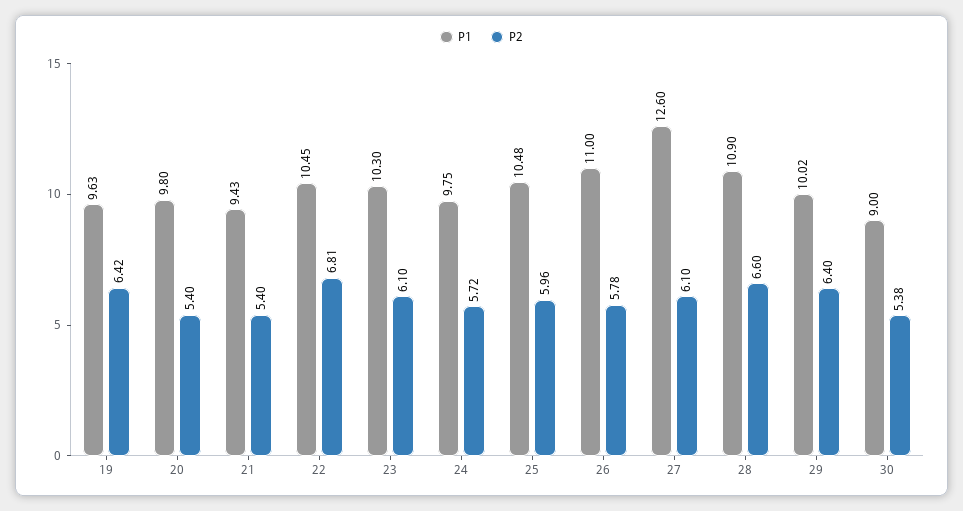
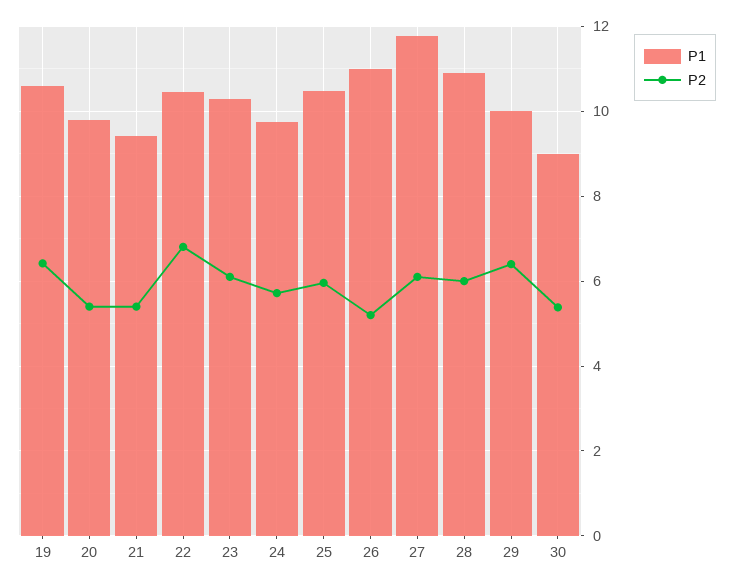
  {
    "P1": {
-     "19": 9.63,
+     "19": 10.6,
      "20": 9.8,
      "21": 9.43,
      "22": 10.45,
      "23": 10.3,
      "24": 9.75,
      "25": 10.48,
      "26": 11,
-     "27": 12.6,
+     "27": 11.8,
      "28": 10.9,
      "29": 10.02,
      "30": 9
    },
    "P2": {
      "19": 6.42,
      "20": 5.4,
      "21": 5.4,
      "22": 6.81,
      "23": 6.1,
      "24": 5.72,
      "25": 5.96,
-     "26": 5.78,
+     "26": 5.2,
      "27": 6.1,
-     "28": 6.6,
+     "28": 6,
      "29": 6.4,
      "30": 5.38
    }
  }

